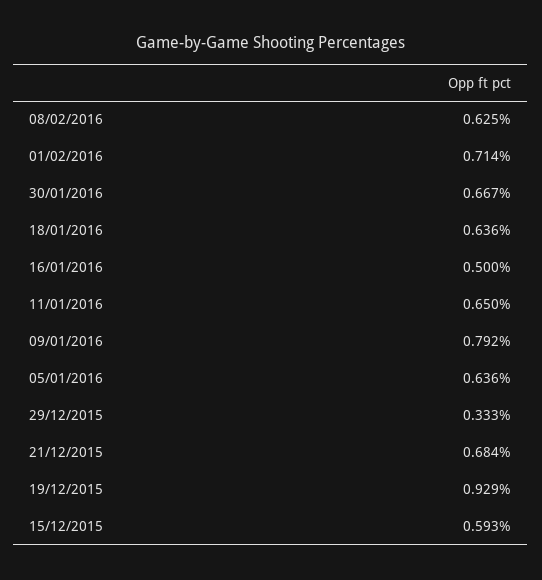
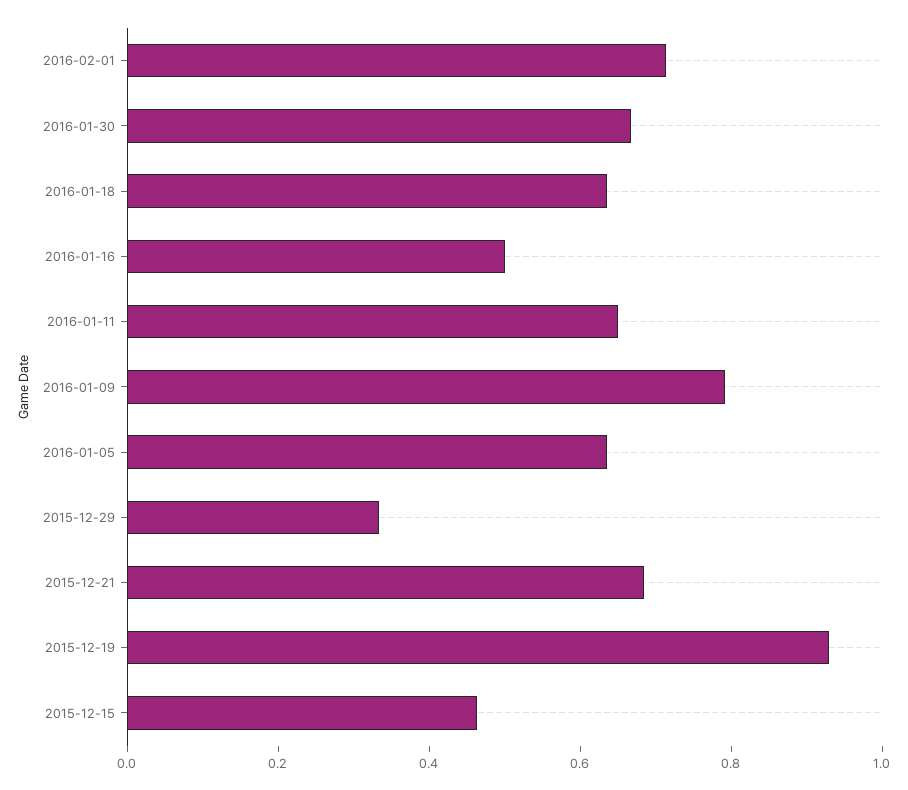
  {
-   "08/02/2016": 0.625,
    "01/02/2016": 0.714,
    "30/01/2016": 0.667,
    "18/01/2016": 0.636,
    "16/01/2016": 0.5,
    "11/01/2016": 0.65,
    "09/01/2016": 0.792,
    "05/01/2016": 0.636,
    "29/12/2015": 0.333,
    "21/12/2015": 0.684,
    "19/12/2015": 0.929,
-   "15/12/2015": 0.593
+   "15/12/2015": 0.45
  }

